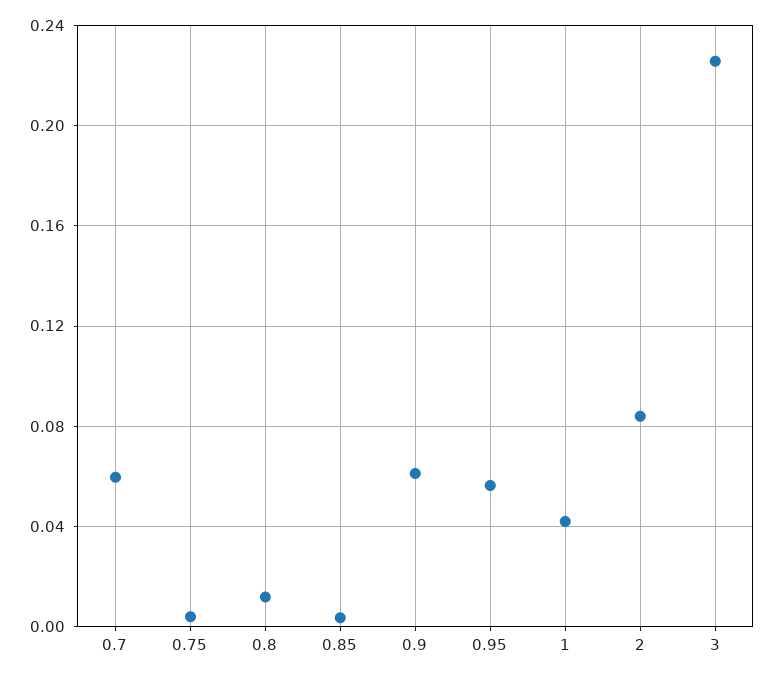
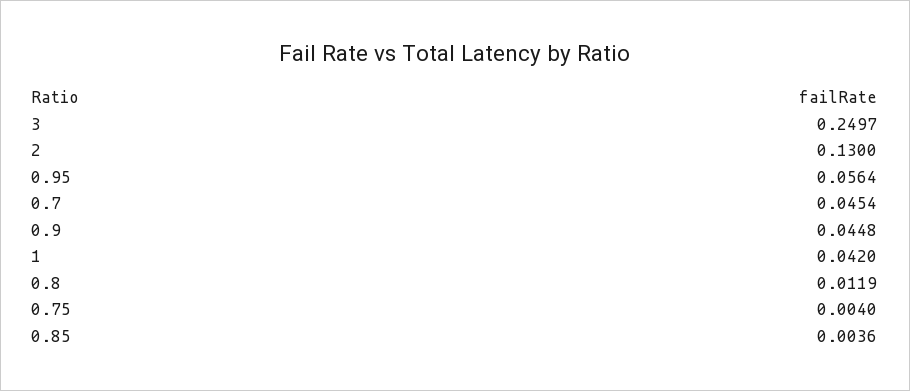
  {
-   "0.7": 0.06,
+   "0.7": 0.0454,
    "0.75": 0.004,
    "0.8": 0.0119,
    "0.85": 0.0036,
-   "0.9": 0.06,
+   "0.9": 0.0448,
    "0.95": 0.0564,
    "1": 0.042,
-   "2": 0.085,
+   "2": 0.13,
-   "3": 0.225
+   "3": 0.2497
  }

